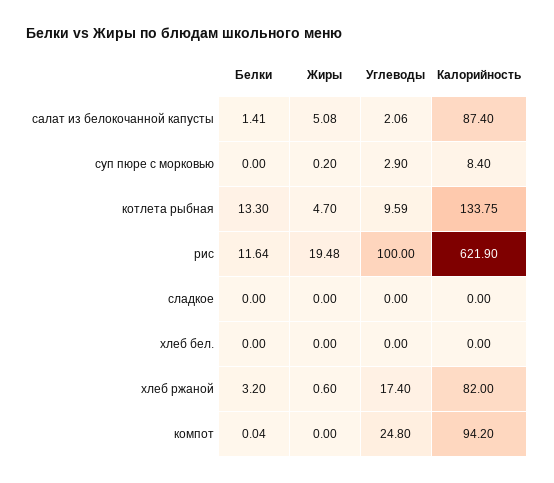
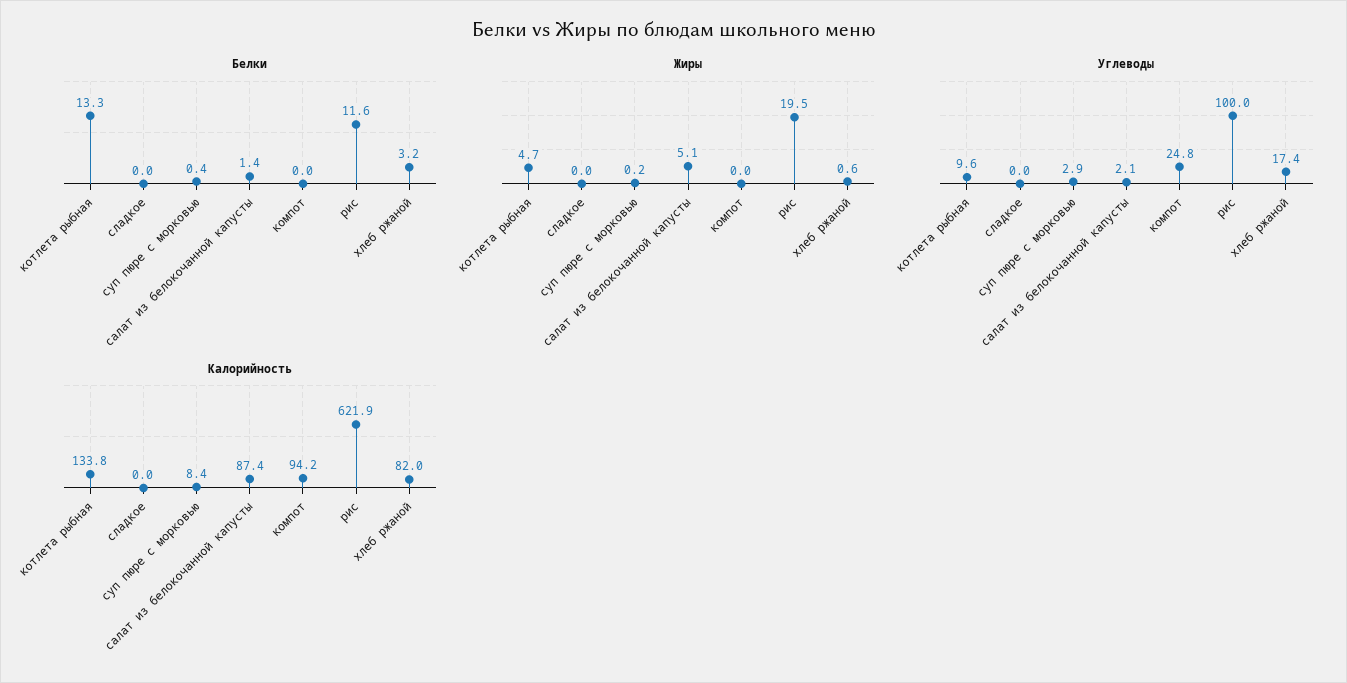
  {
    "Белки": {
      "салат из белокочанной капусты": 1.41,
-     "суп пюре с морковью": 0,
+     "суп пюре с морковью": 0.4,
      "котлета рыбная": 13.3,
      "рис": 11.64,
      "сладкое": 0,
-     "хлеб бел.": 0,
      "хлеб ржаной": 3.2,
      "компот": 0.04
    },
    "Жиры": {
      "салат из белокочанной капусты": 5.08,
      "суп пюре с морковью": 0.2,
      "котлета рыбная": 4.7,
      "рис": 19.48,
      "сладкое": 0,
-     "хлеб бел.": 0,
      "хлеб ржаной": 0.6,
      "компот": 0
    },
    "Углеводы": {
      "салат из белокочанной капусты": 2.06,
      "суп пюре с морковью": 2.9,
      "котлета рыбная": 9.59,
      "рис": 100,
      "сладкое": 0,
-     "хлеб бел.": 0,
      "хлеб ржаной": 17.4,
      "компот": 24.8
    },
    "Калорийность": {
      "салат из белокочанной капусты": 87.4,
      "суп пюре с морковью": 8.4,
      "котлета рыбная": 133.75,
      "рис": 621.9,
      "сладкое": 0,
-     "хлеб бел.": 0,
      "хлеб ржаной": 82,
      "компот": 94.2
    }
  }

